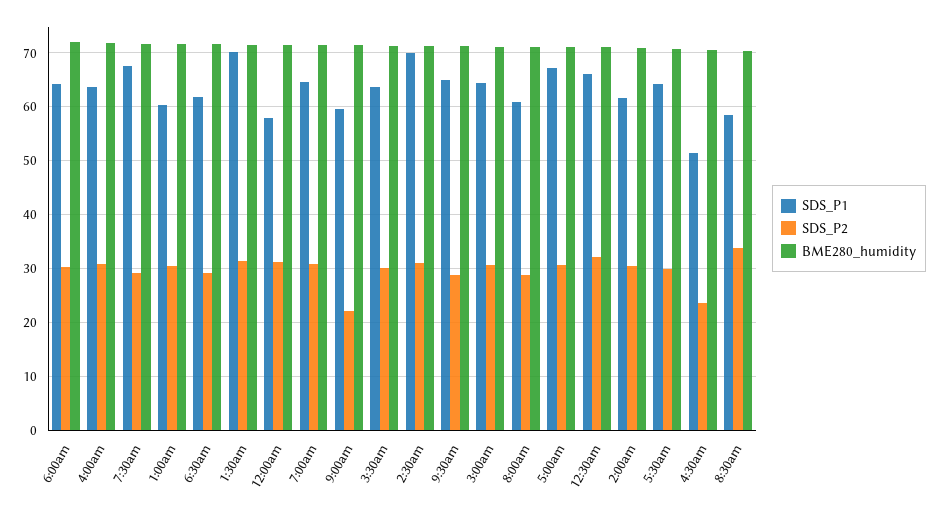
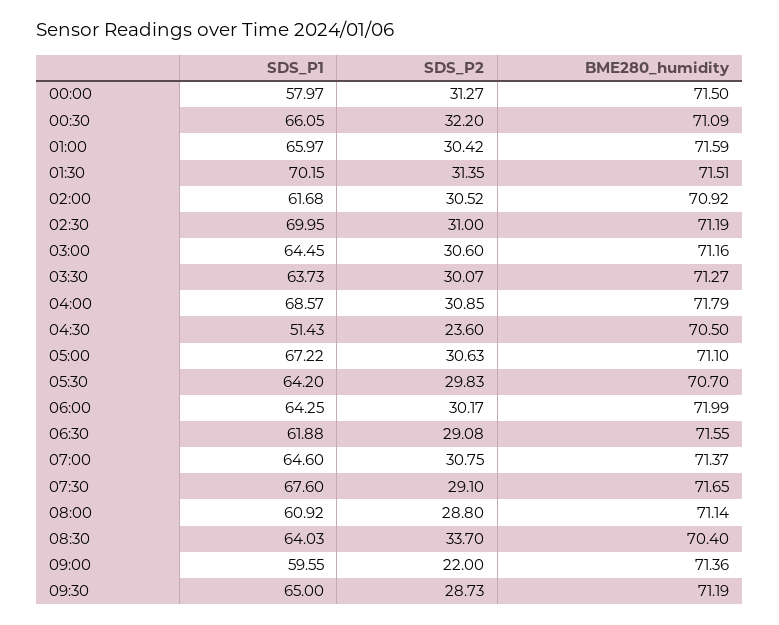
  {
    "SDS_P1": {
      "6:00am": 64.25,
-     "4:00am": 64,
+     "4:00am": 68.57,
      "7:30am": 67.6,
-     "1:00am": 60,
+     "1:00am": 65.97,
      "6:30am": 61.88,
      "1:30am": 70.15,
      "12:00am": 57.97,
      "7:00am": 64.6,
      "9:00am": 59.55,
      "3:30am": 63.73,
      "2:30am": 69.95,
      "9:30am": 65,
      "3:00am": 64.45,
      "8:00am": 60.92,
      "5:00am": 67.22,
      "12:30am": 66.05,
      "2:00am": 61.68,
      "5:30am": 64.2,
      "4:30am": 51.43,
-     "8:30am": 58
+     "8:30am": 64.03
    },
    "SDS_P2": {
      "6:00am": 30.17,
      "4:00am": 30.85,
      "7:30am": 29.1,
      "1:00am": 30.42,
      "6:30am": 29.08,
      "1:30am": 31.35,
      "12:00am": 31.27,
      "7:00am": 30.75,
      "9:00am": 22,
      "3:30am": 30.07,
      "2:30am": 31,
      "9:30am": 28.73,
      "3:00am": 30.6,
      "8:00am": 28.8,
      "5:00am": 30.63,
      "12:30am": 32.2,
      "2:00am": 30.52,
      "5:30am": 29.83,
      "4:30am": 23.6,
      "8:30am": 33.7
    },
    "BME280_humidity": {
      "6:00am": 71.99,
      "4:00am": 71.79,
      "7:30am": 71.65,
      "1:00am": 71.59,
      "6:30am": 71.55,
      "1:30am": 71.51,
      "12:00am": 71.5,
      "7:00am": 71.37,
      "9:00am": 71.36,
      "3:30am": 71.27,
      "2:30am": 71.19,
      "9:30am": 71.19,
      "3:00am": 71.16,
      "8:00am": 71.14,
      "5:00am": 71.1,
      "12:30am": 71.09,
      "2:00am": 70.92,
      "5:30am": 70.7,
      "4:30am": 70.5,
      "8:30am": 70.4
    }
  }

